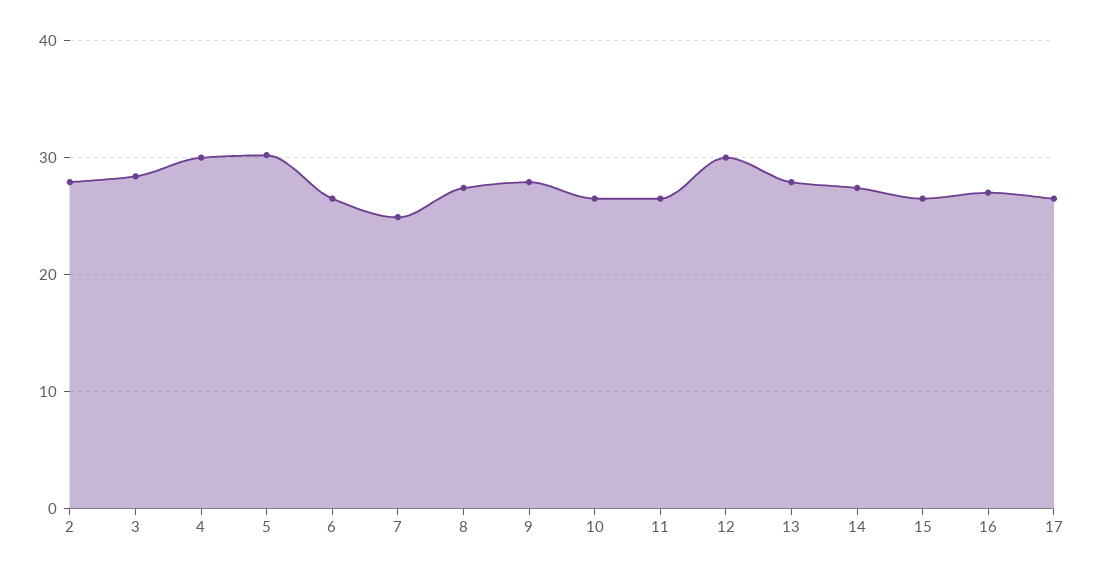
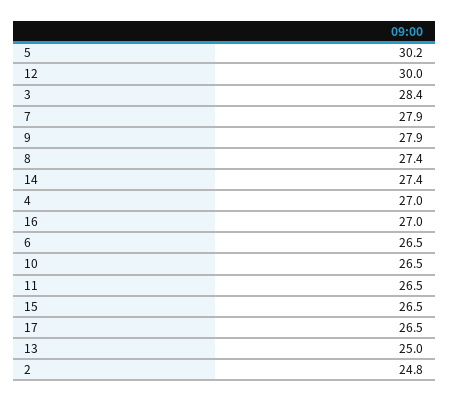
  {
-   "2": 28,
+   "2": 24.8,
    "3": 28.4,
-   "4": 30,
+   "4": 27,
    "5": 30.2,
    "6": 26.5,
-   "7": 25,
+   "7": 27.9,
    "8": 27.4,
    "9": 27.9,
    "10": 26.5,
    "11": 26.5,
    "12": 30,
-   "13": 28,
+   "13": 25,
    "14": 27.4,
    "15": 26.5,
    "16": 27,
    "17": 26.5
  }

